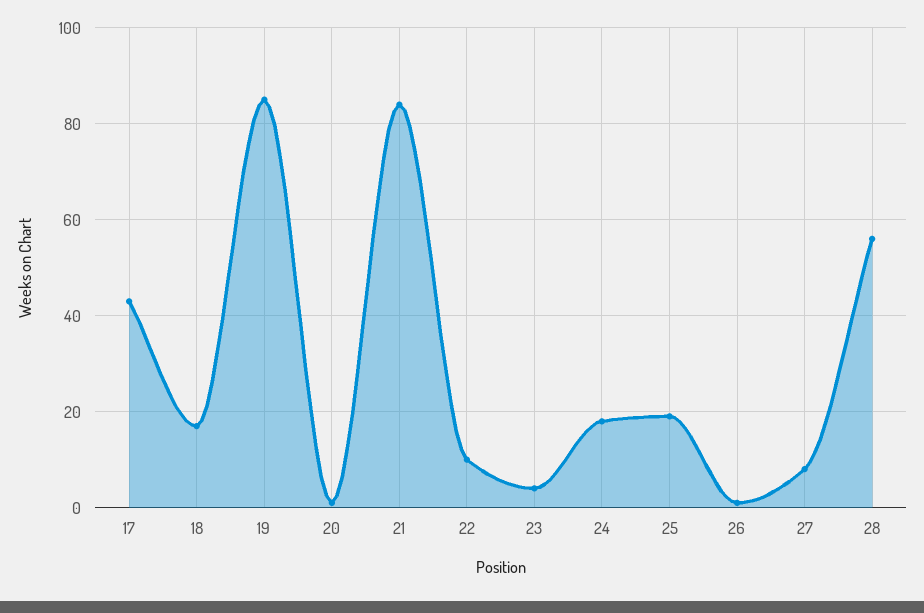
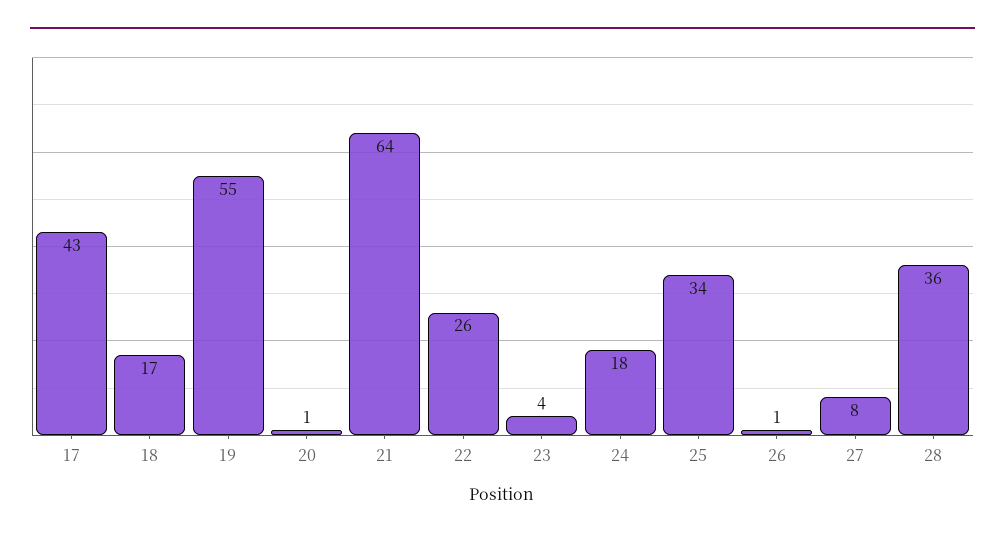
  {
    "17": 43,
    "18": 17,
-   "19": 85,
+   "19": 55,
    "20": 1,
-   "21": 85,
+   "21": 64,
-   "22": 10,
+   "22": 26,
    "23": 4,
    "24": 18,
-   "25": 20,
+   "25": 34,
    "26": 1,
    "27": 8,
-   "28": 55
+   "28": 36
  }

